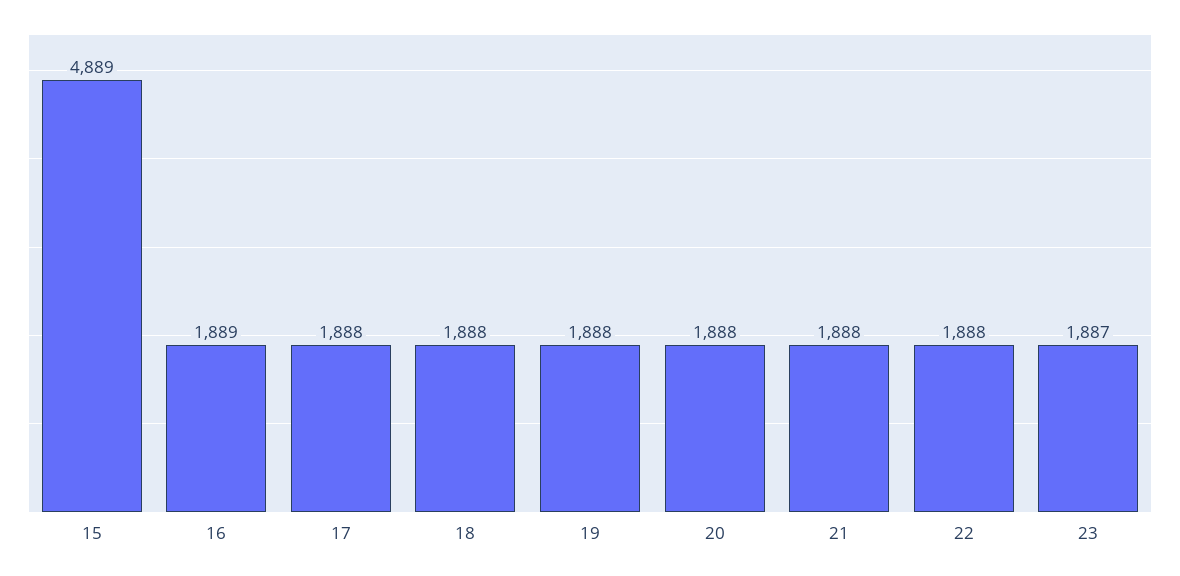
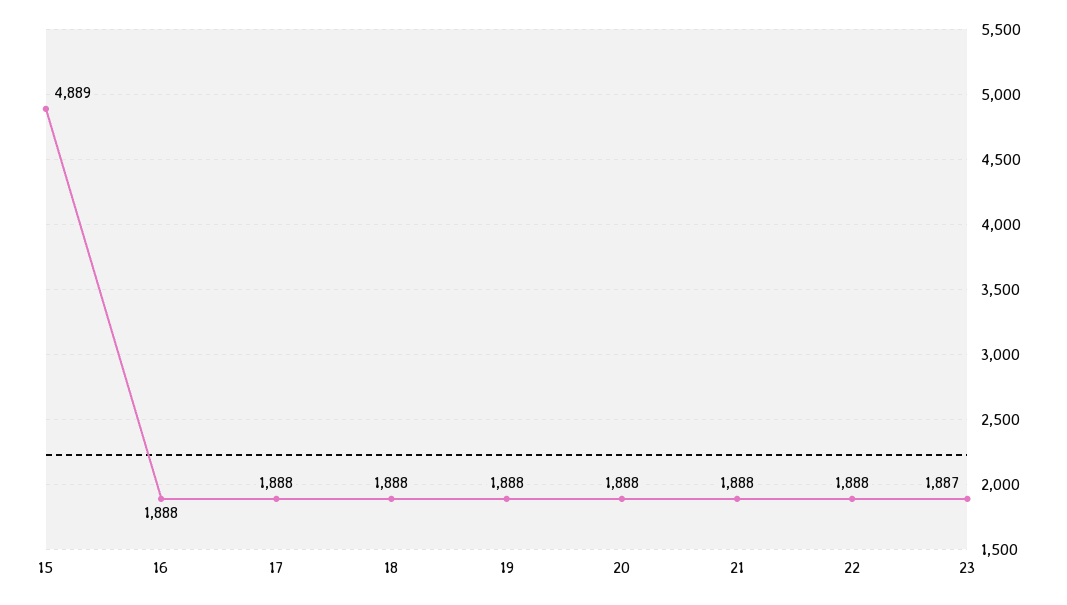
  {
    "15": 4889,
-   "16": 1889,
+   "16": 1888,
    "17": 1888,
    "18": 1888,
    "19": 1888,
    "20": 1888,
    "21": 1888,
    "22": 1888,
    "23": 1887
  }

